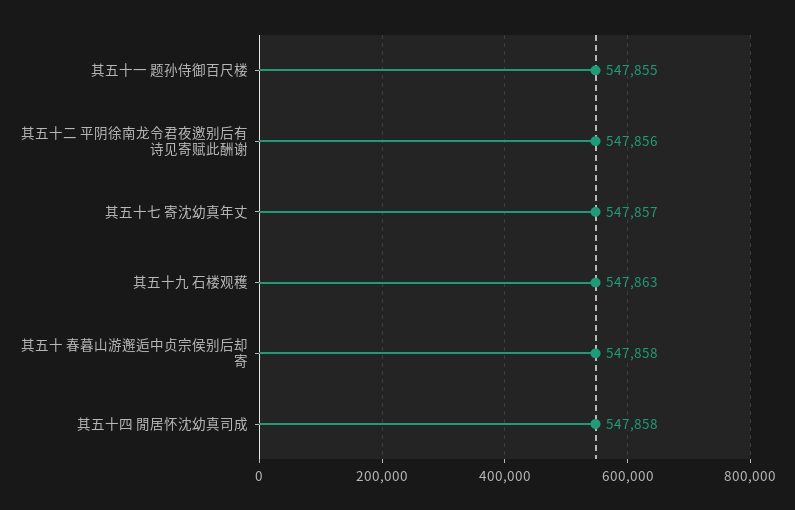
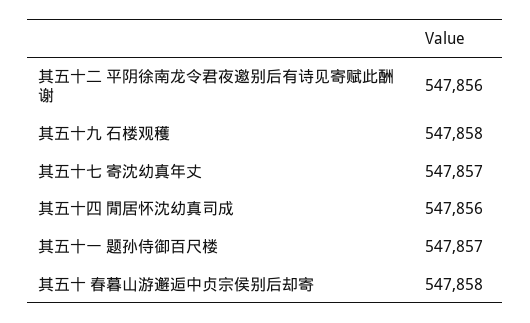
  {
-   "其五十一 题孙侍御百尺楼": 547855,
+   "其五十一 题孙侍御百尺楼": 547857,
    "其五十二 平阴徐南龙令君夜邀别后有诗见寄赋此酬谢": 547856,
    "其五十七 寄沈幼真年丈": 547857,
-   "其五十九 石楼观穫": 547863,
+   "其五十九 石楼观穫": 547858,
    "其五十 春暮山游邂逅中贞宗侯别后却寄": 547858,
-   "其五十四 閒居怀沈幼真司成": 547858
+   "其五十四 閒居怀沈幼真司成": 547856
  }

